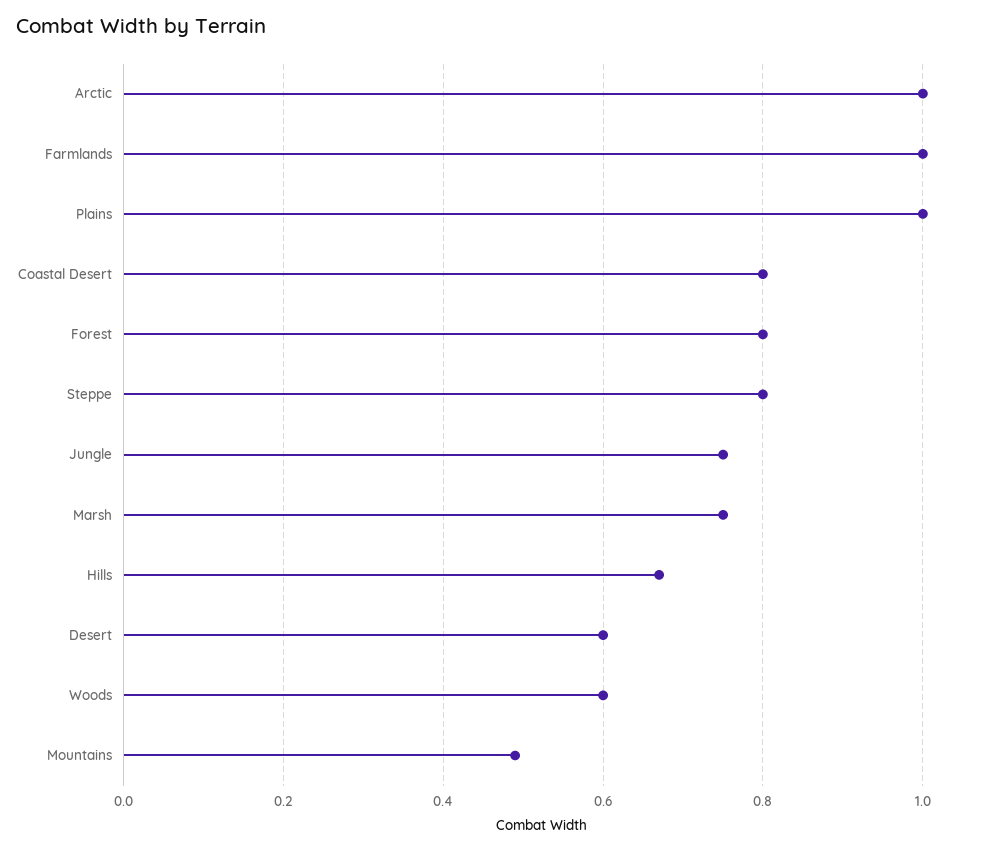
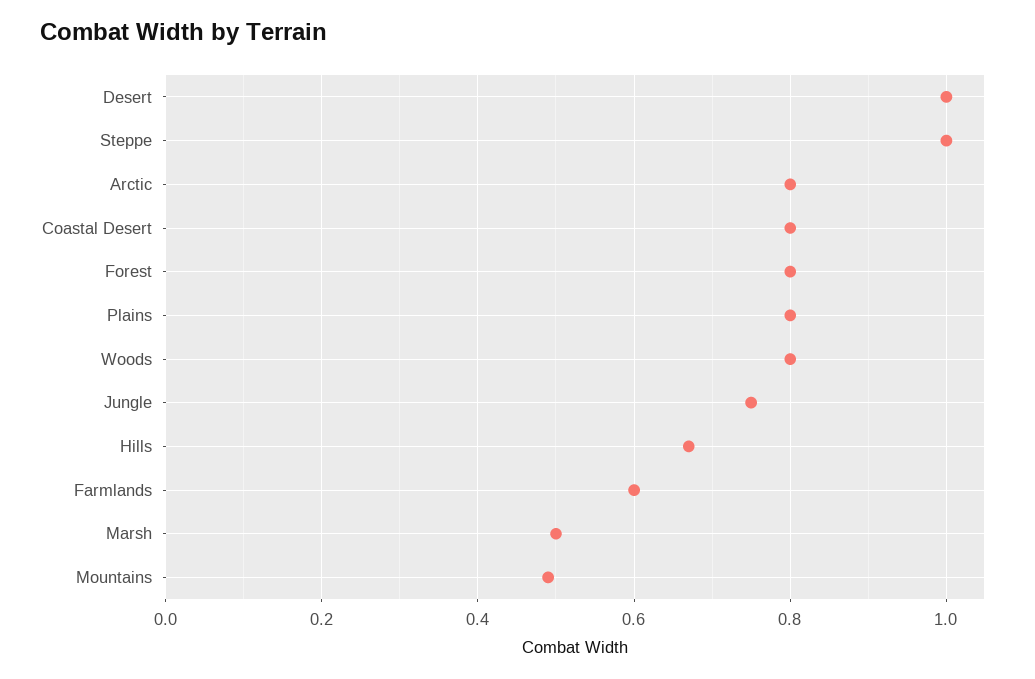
  {
-   "Arctic": 1,
+   "Arctic": 0.8,
-   "Farmlands": 1,
+   "Farmlands": 0.6,
-   "Plains": 1,
+   "Plains": 0.8,
    "Coastal Desert": 0.8,
    "Forest": 0.8,
-   "Steppe": 0.8,
+   "Steppe": 1,
    "Jungle": 0.75,
-   "Marsh": 0.75,
+   "Marsh": 0.5,
    "Hills": 0.65,
-   "Desert": 0.6,
+   "Desert": 1,
-   "Woods": 0.6,
+   "Woods": 0.8,
    "Mountains": 0.5
  }

